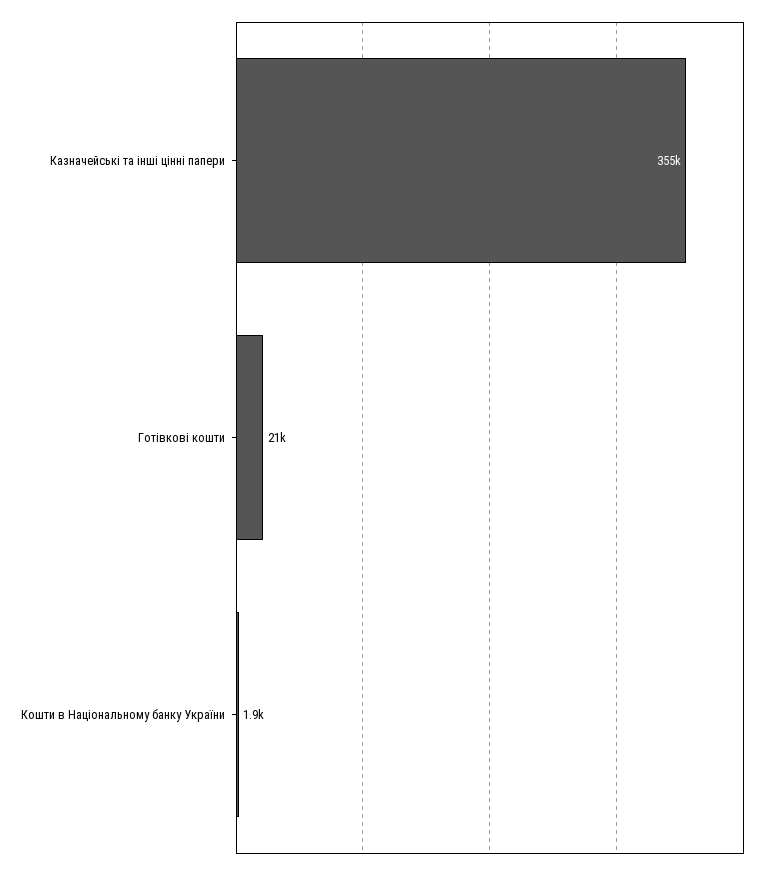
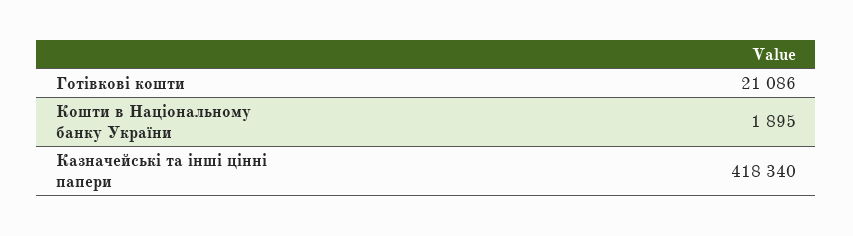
  {
-   "Казначейські та інші цінні папери": 355000,
+   "Казначейські та інші цінні папери": 418340,
    "Готівкові кошти": 21086,
    "Кошти в Національному банку України": 1895
  }

